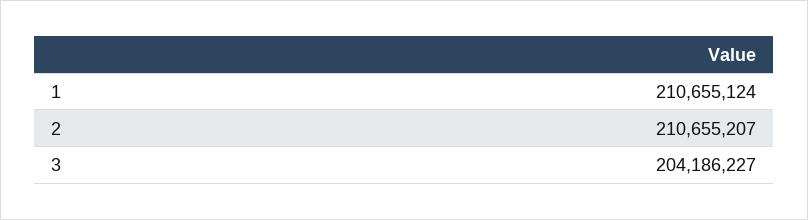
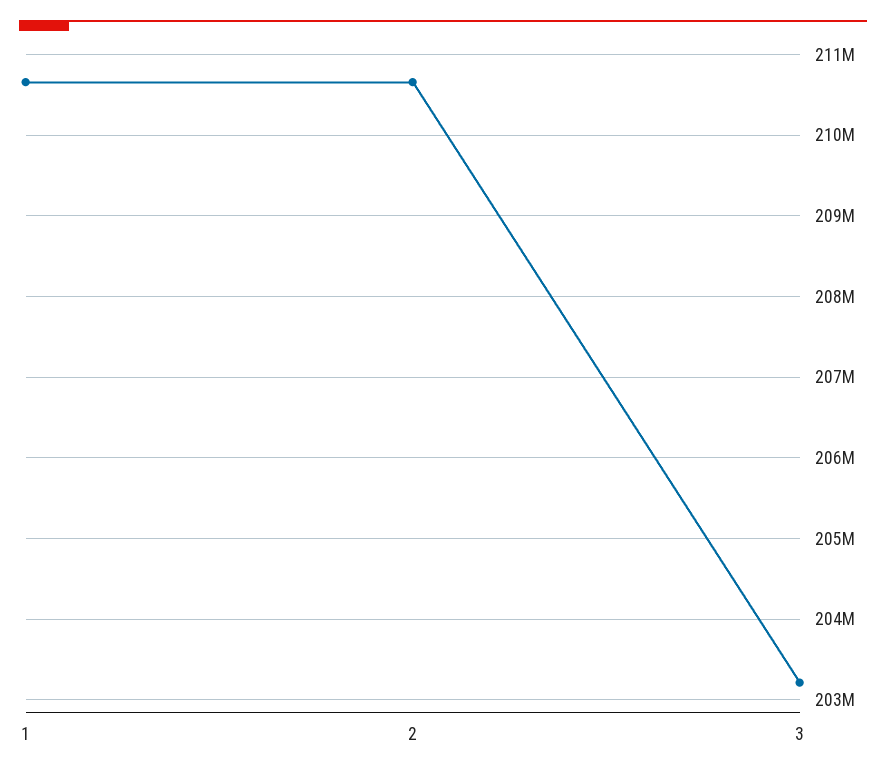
  {
    "1": 210655124,
    "2": 210655207,
-   "3": 204186227
+   "3": 203200000
  }

